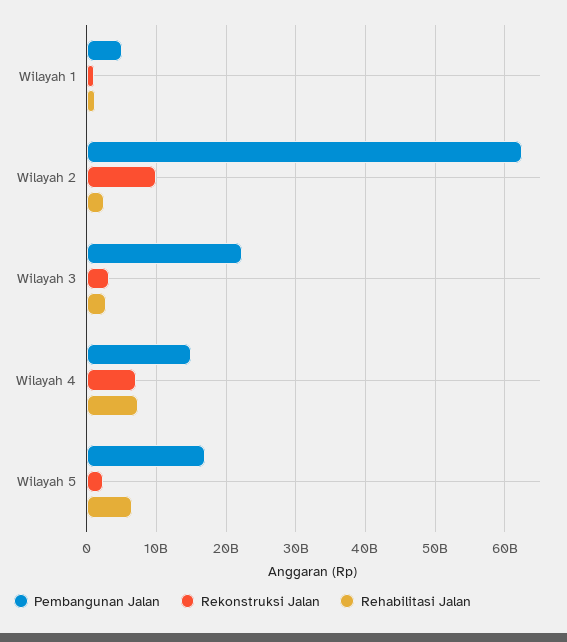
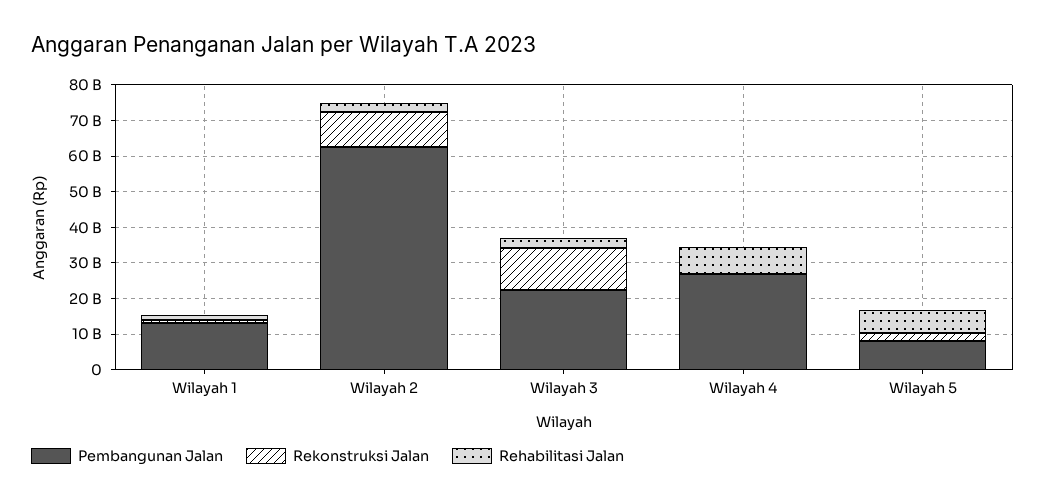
  {
    "Pembangunan Jalan": {
-     "Wilayah 1": 5000000000,
+     "Wilayah 1": 12500000000,
      "Wilayah 2": 63000000000,
      "Wilayah 3": 22000000000,
-     "Wilayah 4": 15000000000,
+     "Wilayah 4": 27500000000,
-     "Wilayah 5": 17000000000
+     "Wilayah 5": 7500000000
    },
    "Rekonstruksi Jalan": {
      "Wilayah 1": 1000000000,
      "Wilayah 2": 10000000000,
-     "Wilayah 3": 3000000000,
+     "Wilayah 3": 12500000000,
-     "Wilayah 4": 7000000000,
+     "Wilayah 4": 0,
      "Wilayah 5": 2000000000
    },
    "Rehabilitasi Jalan": {
      "Wilayah 1": 1000000000,
      "Wilayah 2": 3000000000,
      "Wilayah 3": 3000000000,
      "Wilayah 4": 7000000000,
      "Wilayah 5": 7000000000
    }
  }

